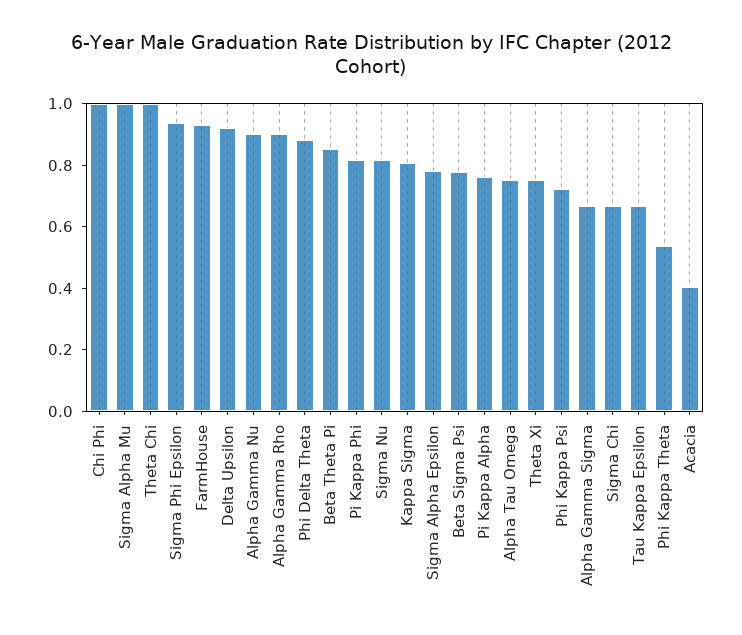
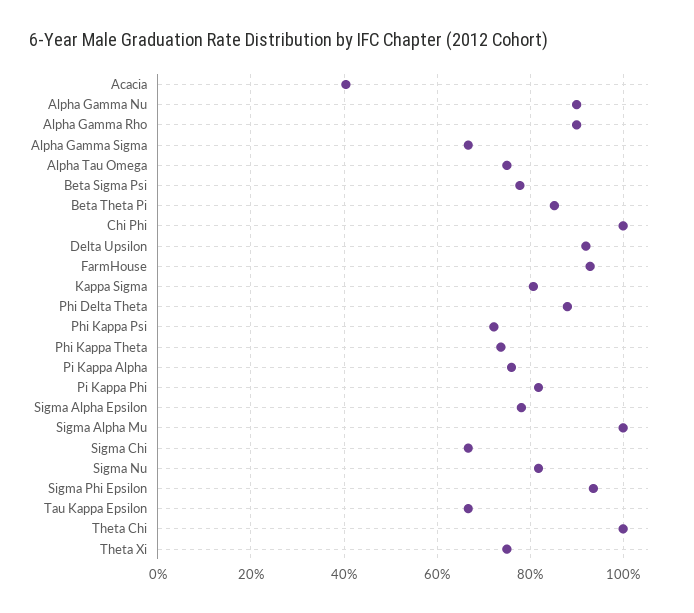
  {
    "Chi Phi": 1,
    "Sigma Alpha Mu": 1,
    "Theta Chi": 1,
    "Sigma Phi Epsilon": 0.94,
    "FarmHouse": 0.92,
    "Delta Upsilon": 0.92,
    "Alpha Gamma Nu": 0.9,
    "Alpha Gamma Rho": 0.9,
    "Phi Delta Theta": 0.88,
    "Beta Theta Pi": 0.86,
    "Pi Kappa Phi": 0.82,
    "Sigma Nu": 0.82,
    "Kappa Sigma": 0.8,
    "Sigma Alpha Epsilon": 0.78,
    "Beta Sigma Psi": 0.78,
    "Pi Kappa Alpha": 0.76,
    "Alpha Tau Omega": 0.76,
    "Theta Xi": 0.76,
    "Phi Kappa Psi": 0.72,
    "Alpha Gamma Sigma": 0.66,
    "Sigma Chi": 0.66,
    "Tau Kappa Epsilon": 0.66,
-   "Phi Kappa Theta": 0.55,
+   "Phi Kappa Theta": 0.74,
    "Acacia": 0.4
  }

